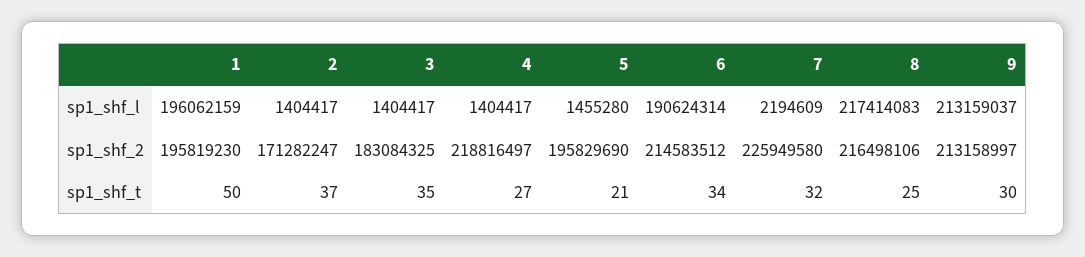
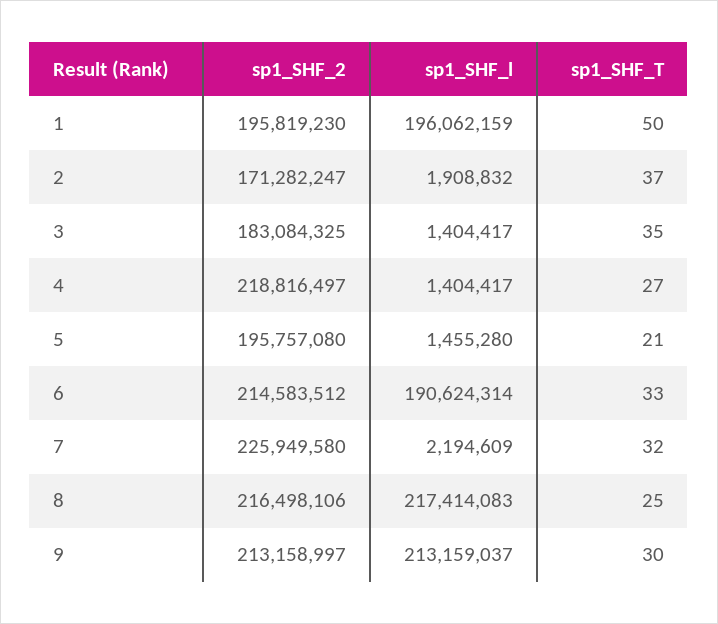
  {
    "1": {
      "sp1_shf_l": 196062159,
      "sp1_shf_2": 195819230,
      "sp1_shf_t": 50
    },
    "2": {
-     "sp1_shf_l": 1404417,
+     "sp1_shf_l": 1908832,
      "sp1_shf_2": 171282247,
      "sp1_shf_t": 37
    },
    "3": {
      "sp1_shf_l": 1404417,
      "sp1_shf_2": 183084325,
      "sp1_shf_t": 35
    },
    "4": {
      "sp1_shf_l": 1404417,
      "sp1_shf_2": 218816497,
      "sp1_shf_t": 27
    },
    "5": {
      "sp1_shf_l": 1455280,
-     "sp1_shf_2": 195829690,
+     "sp1_shf_2": 195757080,
      "sp1_shf_t": 21
    },
    "6": {
      "sp1_shf_l": 190624314,
      "sp1_shf_2": 214583512,
-     "sp1_shf_t": 34
+     "sp1_shf_t": 33
    },
    "7": {
      "sp1_shf_l": 2194609,
      "sp1_shf_2": 225949580,
      "sp1_shf_t": 32
    },
    "8": {
      "sp1_shf_l": 217414083,
      "sp1_shf_2": 216498106,
      "sp1_shf_t": 25
    },
    "9": {
      "sp1_shf_l": 213159037,
      "sp1_shf_2": 213158997,
      "sp1_shf_t": 30
    }
  }

